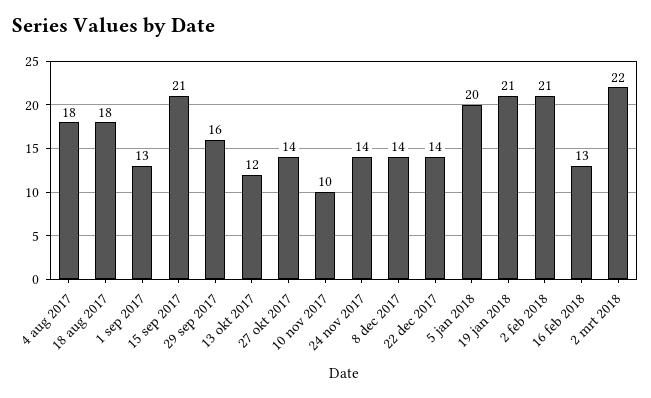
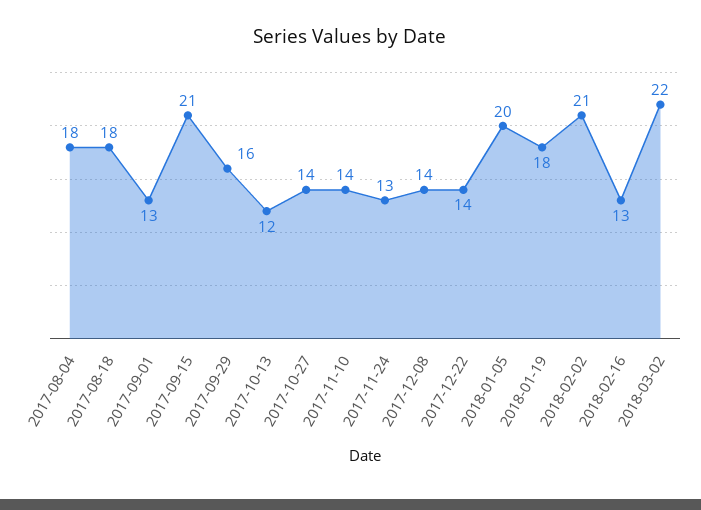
  {
    "4 aug 2017": 18,
    "18 aug 2017": 18,
    "1 sep 2017": 13,
    "15 sep 2017": 21,
    "29 sep 2017": 16,
    "13 okt 2017": 12,
    "27 okt 2017": 14,
-   "10 nov 2017": 10,
+   "10 nov 2017": 14,
-   "24 nov 2017": 14,
+   "24 nov 2017": 13,
    "8 dec 2017": 14,
    "22 dec 2017": 14,
    "5 jan 2018": 20,
-   "19 jan 2018": 21,
+   "19 jan 2018": 18,
    "2 feb 2018": 21,
    "16 feb 2018": 13,
    "2 mrt 2018": 22
  }

